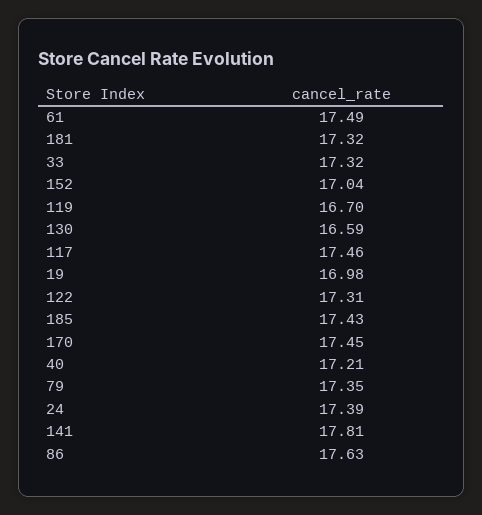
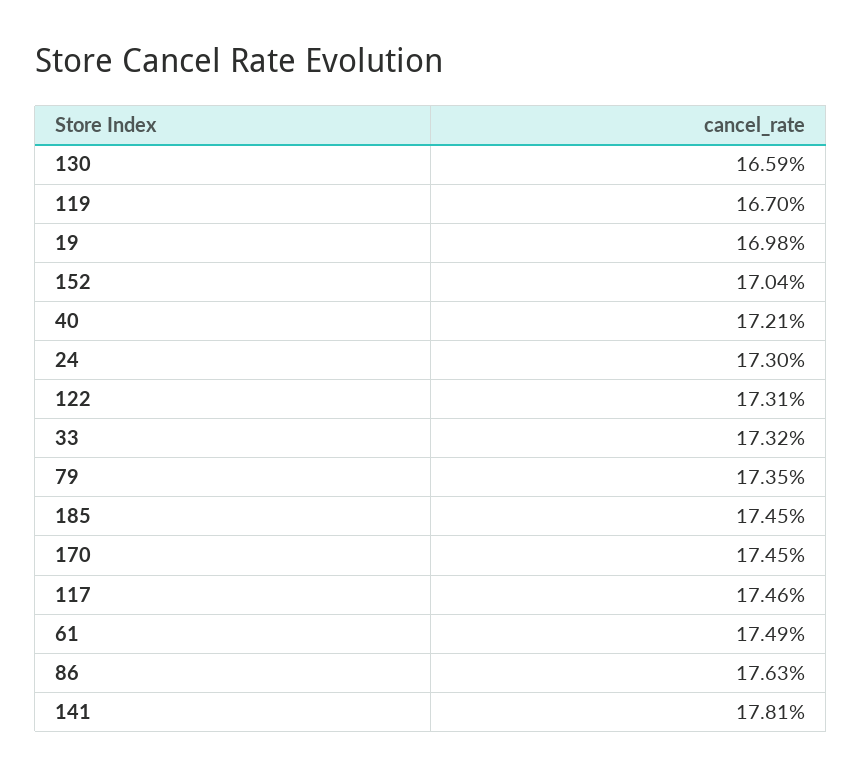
  {
    "61": 17.49,
-   "181": 17.32,
    "33": 17.32,
    "152": 17.04,
    "119": 16.7,
    "130": 16.59,
    "117": 17.46,
    "19": 16.98,
    "122": 17.31,
-   "185": 17.43,
+   "185": 17.45,
    "170": 17.45,
    "40": 17.21,
    "79": 17.35,
-   "24": 17.39,
+   "24": 17.3,
    "141": 17.81,
    "86": 17.63
  }

